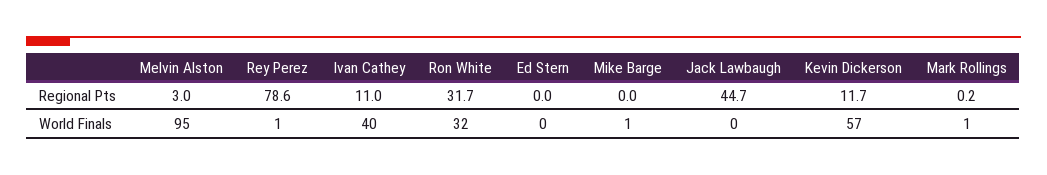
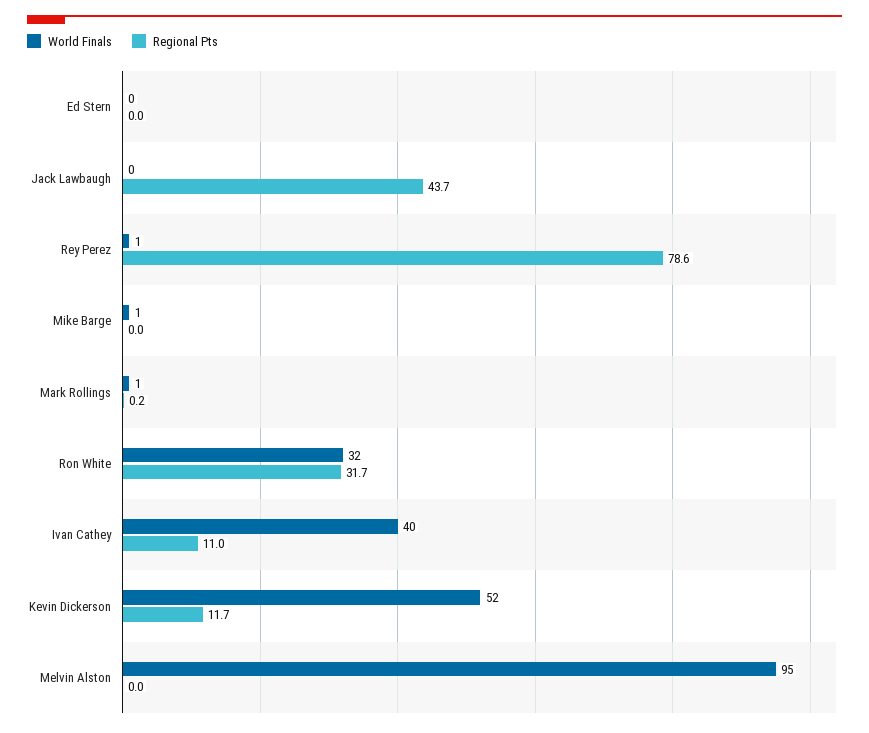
  {
    "Regional Pts": {
-     "Melvin Alston": 3,
+     "Melvin Alston": 0,
      "Rey Perez": 78.6,
      "Ivan Cathey": 11,
      "Ron White": 31.7,
      "Ed Stern": 0,
      "Mike Barge": 0,
-     "Jack Lawbaugh": 44.7,
+     "Jack Lawbaugh": 43.7,
      "Kevin Dickerson": 11.7,
      "Mark Rollings": 0.2
    },
    "World Finals": {
      "Melvin Alston": 95,
      "Rey Perez": 1,
      "Ivan Cathey": 40,
      "Ron White": 32,
      "Ed Stern": 0,
      "Mike Barge": 1,
      "Jack Lawbaugh": 0,
-     "Kevin Dickerson": 57,
+     "Kevin Dickerson": 52,
      "Mark Rollings": 1
    }
  }

